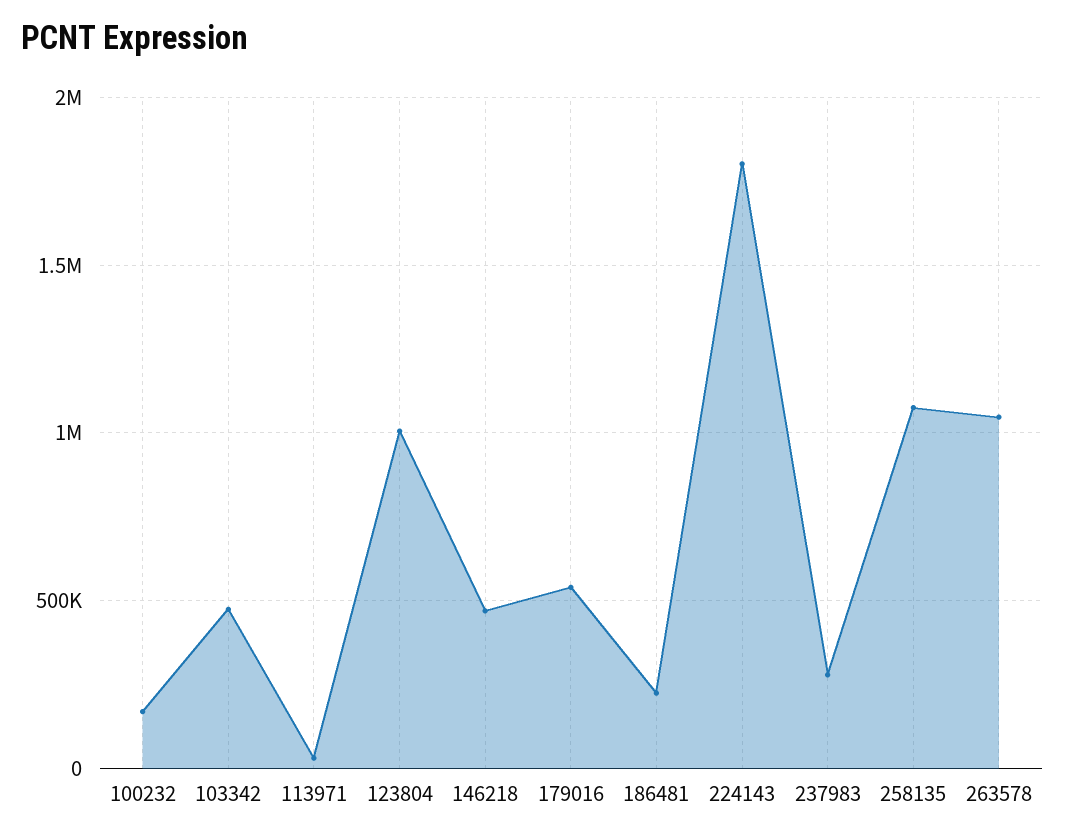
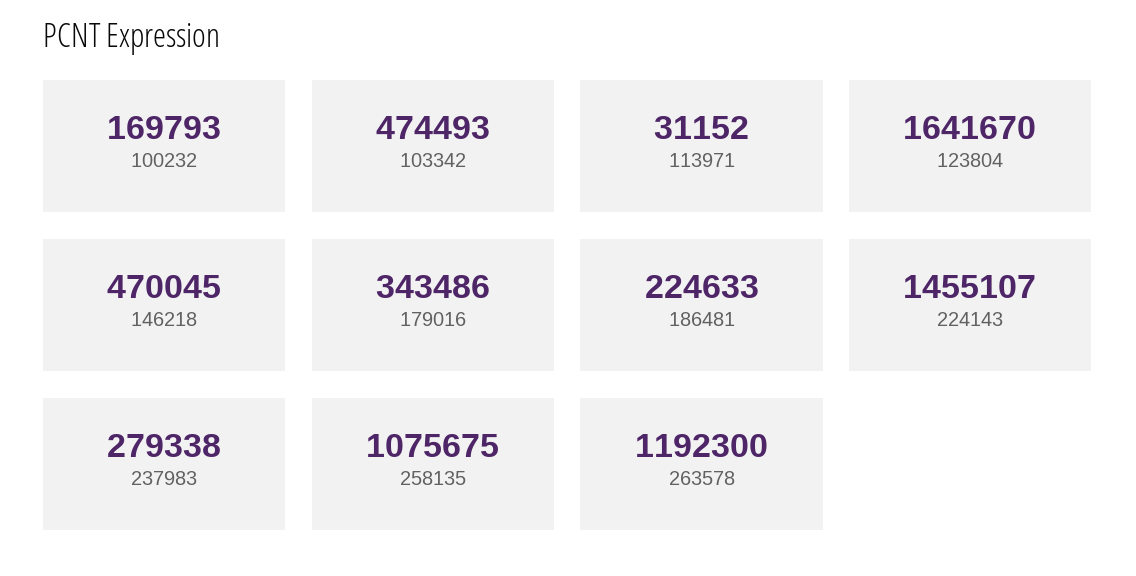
  {
    "100232": 169793,
    "103342": 474493,
    "113971": 31152,
-   "123804": 1000000,
+   "123804": 1641670,
    "146218": 470045,
-   "179016": 550000,
+   "179016": 343486,
    "186481": 224633,
-   "224143": 1800000,
+   "224143": 1455107,
    "237983": 279338,
    "258135": 1075675,
-   "263578": 1050000
+   "263578": 1192300
  }

